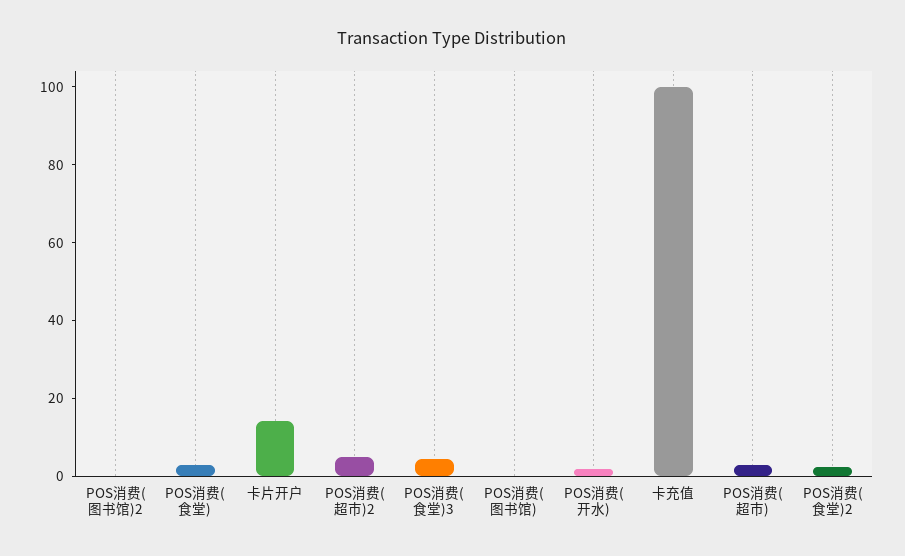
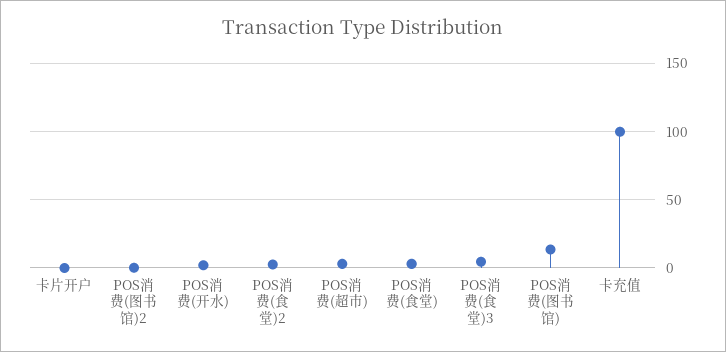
  {
    "POS消费(图书馆)2": 0,
    "POS消费(食堂)": 5,
-   "卡片开户": 15,
+   "卡片开户": 0,
-   "POS消费(超市)2": 5,
    "POS消费(食堂)3": 5,
-   "POS消费(图书馆)": 0,
+   "POS消费(图书馆)": 15,
    "POS消费(开水)": 0,
    "卡充值": 100,
    "POS消费(超市)": 5,
    "POS消费(食堂)2": 5
  }

